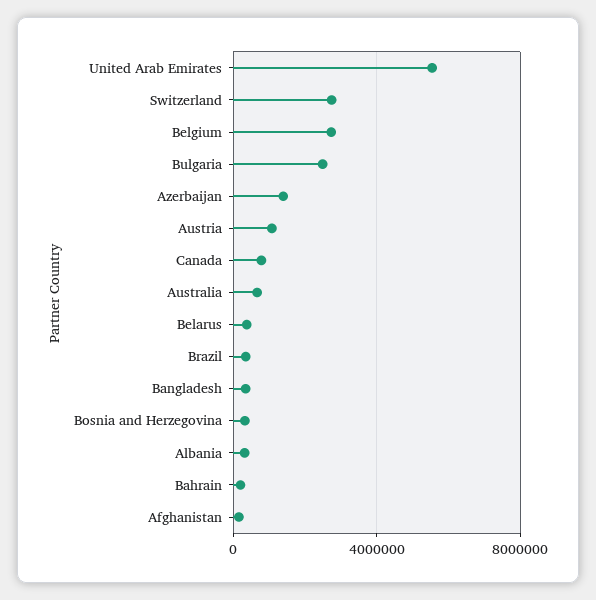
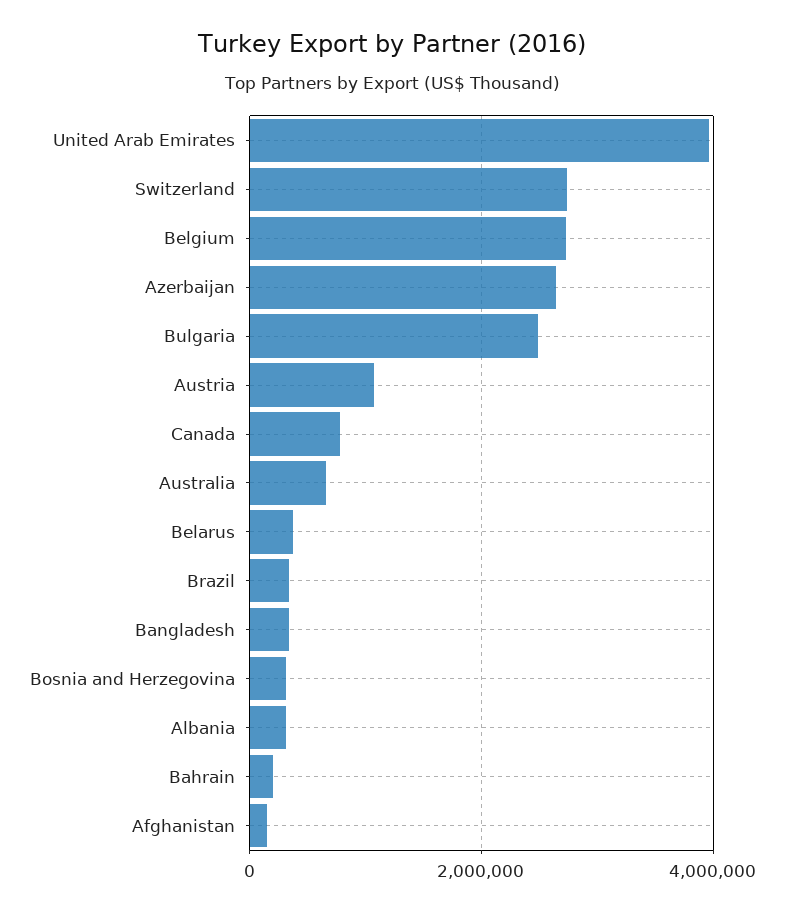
  {
-   "United Arab Emirates": 5500000,
+   "United Arab Emirates": 4000000,
    "Switzerland": 2800000,
    "Belgium": 2800000,
    "Bulgaria": 2400000,
-   "Azerbaijan": 1500000,
+   "Azerbaijan": 2600000,
    "Austria": 1000000,
    "Canada": 800000,
    "Australia": 600000,
    "Belarus": 400000,
    "Brazil": 400000,
    "Bangladesh": 400000,
    "Bosnia and Herzegovina": 400000,
    "Albania": 400000,
    "Bahrain": 200000,
    "Afghanistan": 200000
  }

